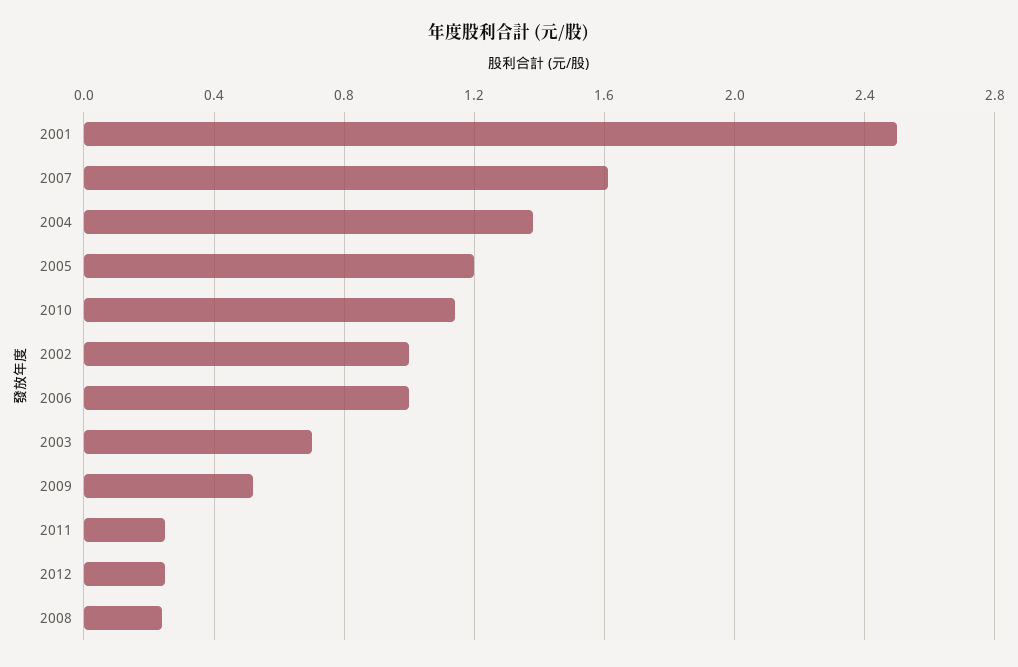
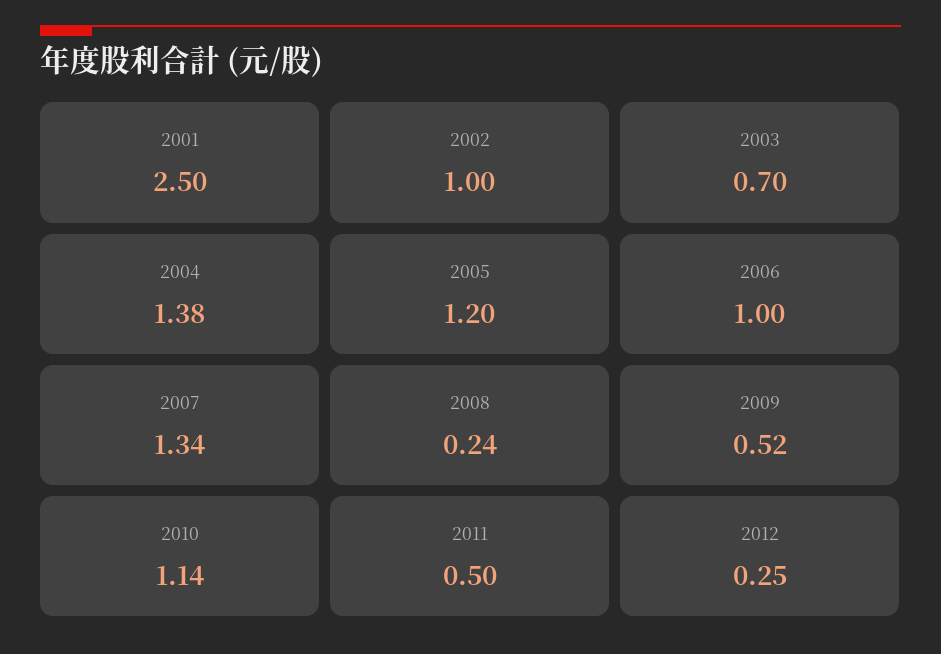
  {
    "2001": 2.5,
-   "2007": 1.6,
+   "2007": 1.34,
    "2004": 1.38,
    "2005": 1.2,
    "2010": 1.14,
    "2002": 1,
    "2006": 1,
    "2003": 0.7,
    "2009": 0.52,
-   "2011": 0.25,
+   "2011": 0.5,
    "2012": 0.25,
    "2008": 0.24
  }

